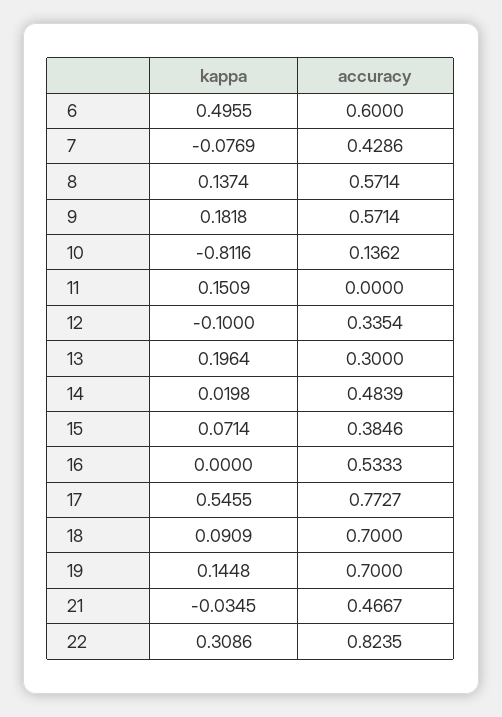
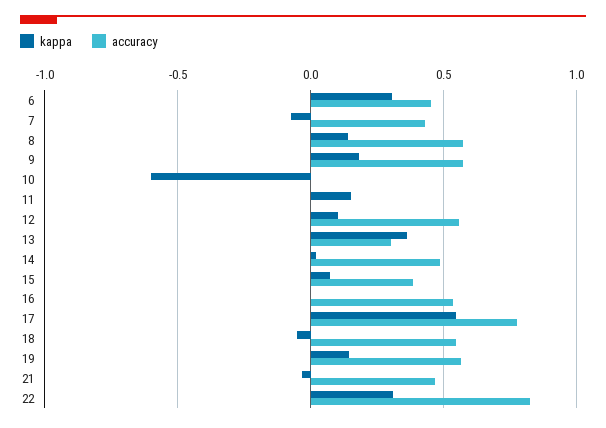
  {
    "kappa": {
-     "6": 0.4955,
+     "6": 0.3,
      "7": -0.0769,
      "8": 0.1374,
      "9": 0.1818,
-     "10": -0.8116,
+     "10": -0.6,
      "11": 0.1509,
-     "12": -0.1,
+     "12": 0.1,
-     "13": 0.1964,
+     "13": 0.35,
      "14": 0.0198,
      "15": 0.0714,
      "16": 0,
      "17": 0.5455,
-     "18": 0.0909,
+     "18": -0.05,
      "19": 0.1448,
      "21": -0.0345,
      "22": 0.3086
    },
    "accuracy": {
-     "6": 0.6,
+     "6": 0.45,
      "7": 0.4286,
      "8": 0.5714,
      "9": 0.5714,
-     "10": 0.1362,
+     "10": 0,
      "11": 0,
-     "12": 0.3354,
+     "12": 0.55,
      "13": 0.3,
      "14": 0.4839,
      "15": 0.3846,
      "16": 0.5333,
      "17": 0.7727,
-     "18": 0.7,
+     "18": 0.55,
-     "19": 0.7,
+     "19": 0.55,
      "21": 0.4667,
      "22": 0.8235
    }
  }

